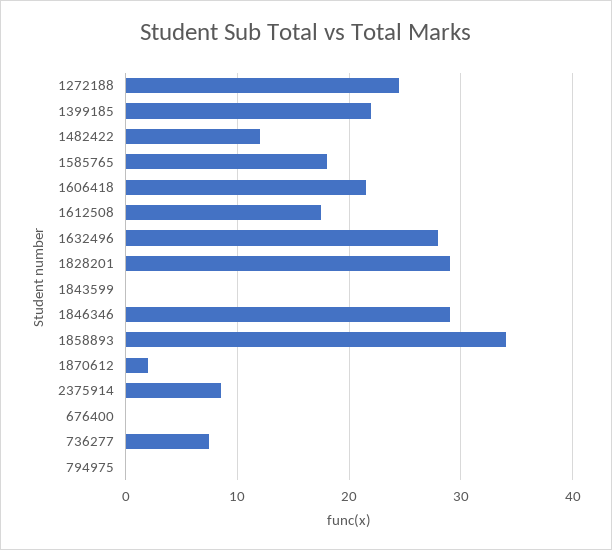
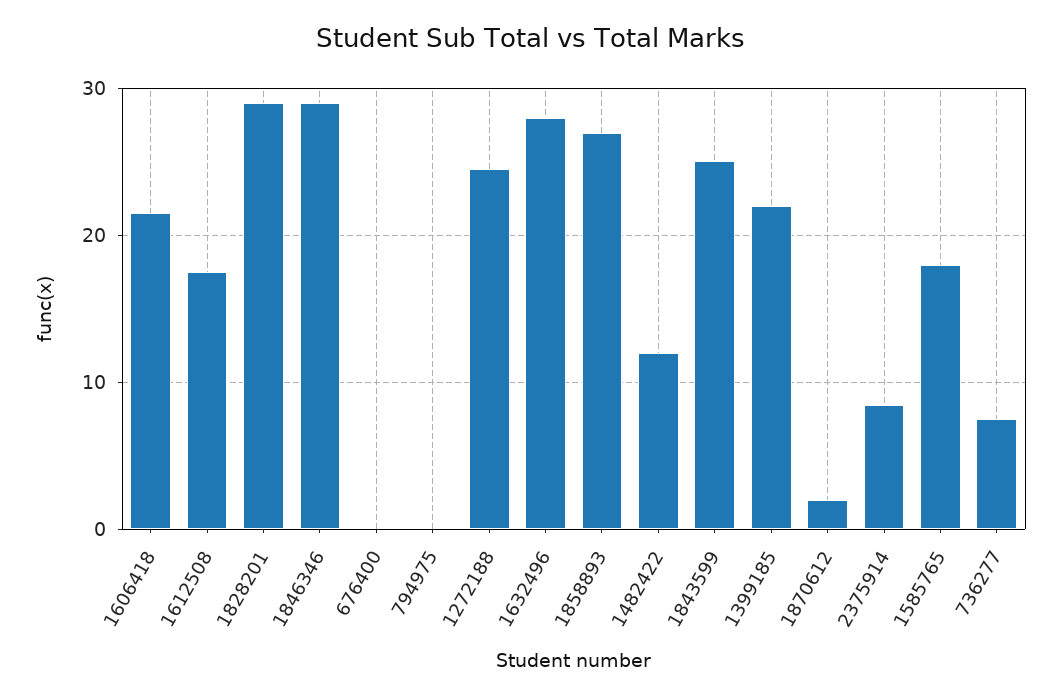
  {
    "1272188": 25,
    "1399185": 22,
    "1482422": 12,
    "1585765": 18,
    "1606418": 22,
    "1612508": 18,
    "1632496": 28,
    "1828201": 29,
-   "1843599": 0,
+   "1843599": 25,
    "1846346": 29,
-   "1858893": 34,
+   "1858893": 27,
    "1870612": 2,
    "2375914": 9,
    "676400": 0,
    "736277": 8,
    "794975": 0
  }

